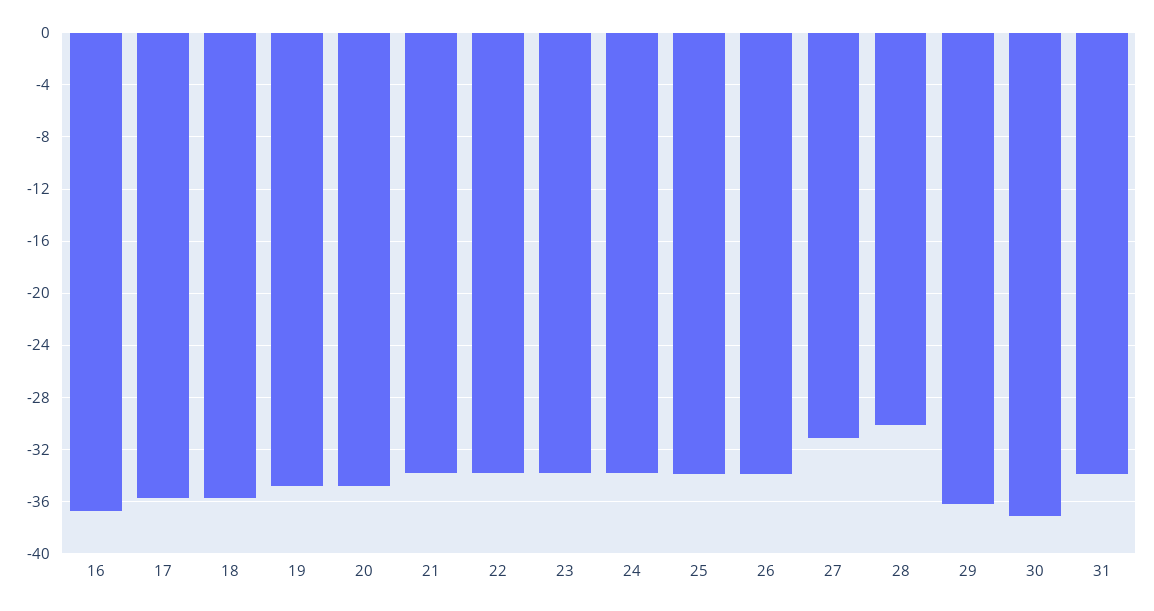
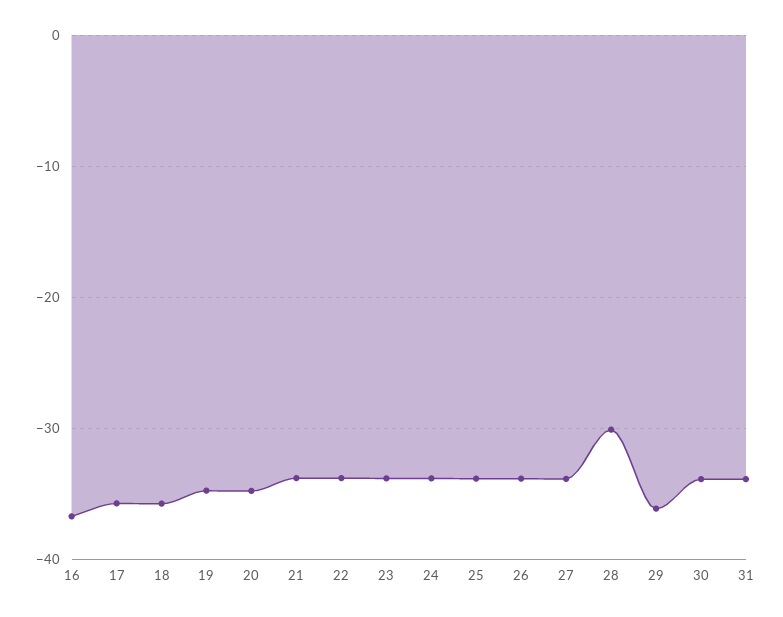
  {
    "16": -36.5,
    "17": -35.5,
    "18": -36,
    "19": -35,
    "20": -35,
    "21": -34,
    "22": -34,
    "23": -34,
    "24": -34,
    "25": -34,
    "26": -34,
-   "27": -31,
+   "27": -34,
    "28": -30,
    "29": -36,
-   "30": -37,
+   "30": -34,
    "31": -34
  }

